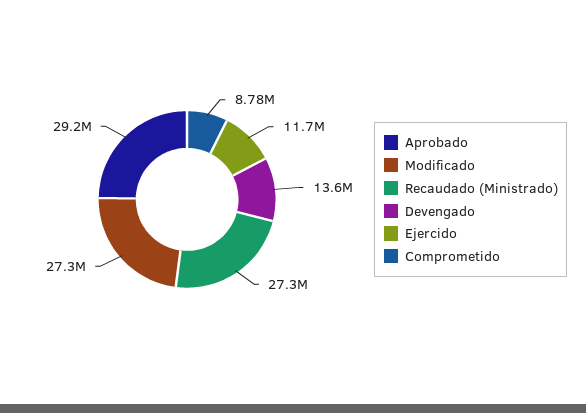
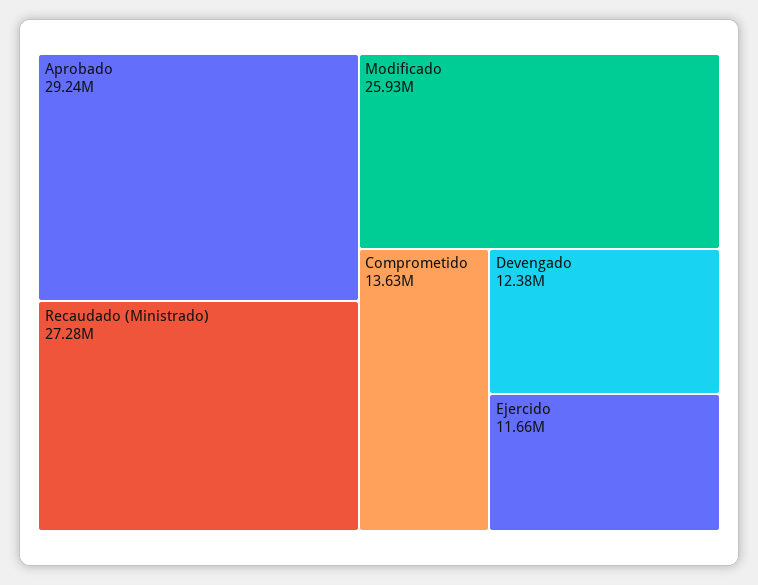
  {
    "Aprobado": 29240000,
-   "Modificado": 27300000,
+   "Modificado": 25930000,
    "Recaudado (Ministrado)": 27280000,
-   "Devengado": 13600000,
+   "Devengado": 12380000,
    "Ejercido": 11660000,
-   "Comprometido": 8780000
+   "Comprometido": 13630000
  }

